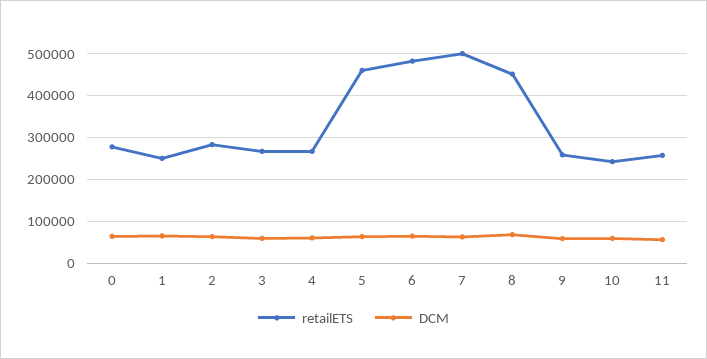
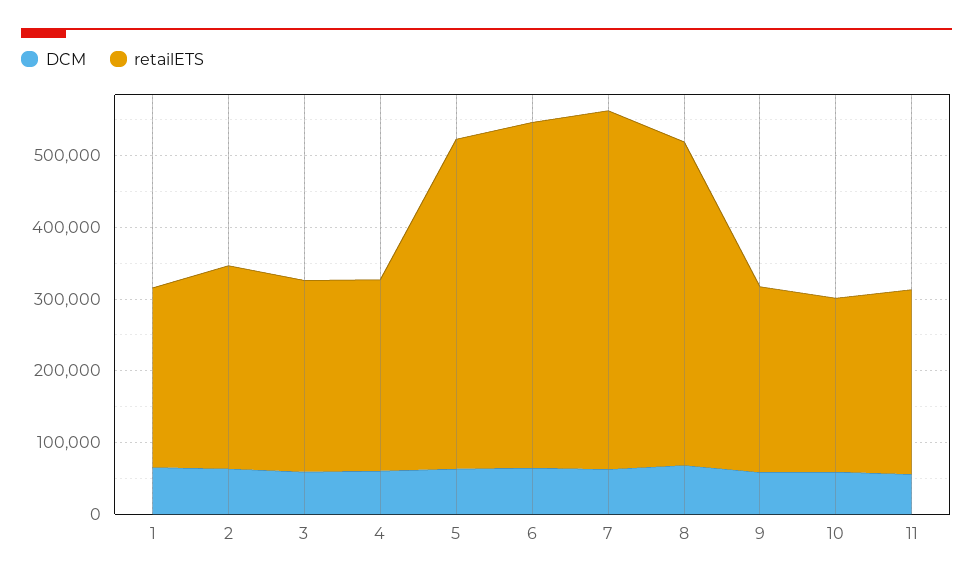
  {
    "retailETS": {
-     "0": 280000,
      "1": 260000,
      "2": 280000,
      "3": 260000,
      "4": 260000,
      "5": 460000,
      "6": 480000,
      "7": 500000,
      "8": 460000,
      "9": 260000,
      "10": 240000,
      "11": 260000
    },
    "DCM": {
-     "0": 60000,
      "1": 60000,
      "2": 60000,
      "3": 60000,
      "4": 60000,
      "5": 60000,
      "6": 60000,
      "7": 60000,
      "8": 60000,
      "9": 60000,
      "10": 60000,
      "11": 60000
    }
  }

